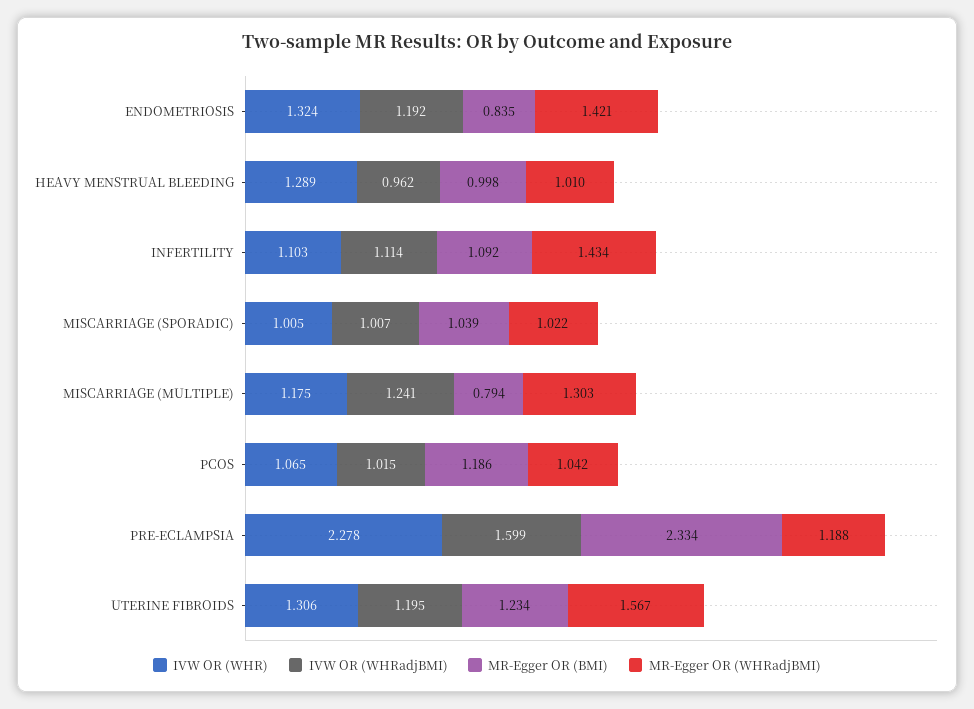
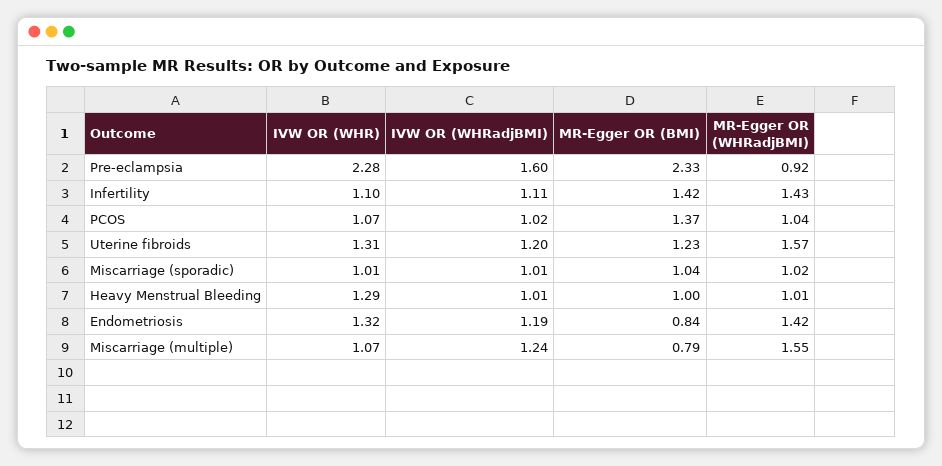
  {
    "IVW OR (WHR)": {
      "ENDOMETRIOSIS": 1.324,
      "HEAVY MENSTRUAL BLEEDING": 1.289,
      "INFERTILITY": 1.103,
      "MISCARRIAGE (SPORADIC)": 1.005,
-     "MISCARRIAGE (MULTIPLE)": 1.175,
+     "MISCARRIAGE (MULTIPLE)": 1.07,
      "PCOS": 1.065,
      "PRE-ECLAMPSIA": 2.278,
      "UTERINE FIBROIDS": 1.306
    },
    "IVW OR (WHRadjBMI)": {
      "ENDOMETRIOSIS": 1.192,
-     "HEAVY MENSTRUAL BLEEDING": 0.962,
+     "HEAVY MENSTRUAL BLEEDING": 1.01,
      "INFERTILITY": 1.114,
      "MISCARRIAGE (SPORADIC)": 1.007,
      "MISCARRIAGE (MULTIPLE)": 1.241,
      "PCOS": 1.015,
      "PRE-ECLAMPSIA": 1.599,
      "UTERINE FIBROIDS": 1.195
    },
    "MR-Egger OR (BMI)": {
      "ENDOMETRIOSIS": 0.835,
      "HEAVY MENSTRUAL BLEEDING": 0.998,
-     "INFERTILITY": 1.092,
+     "INFERTILITY": 1.42,
      "MISCARRIAGE (SPORADIC)": 1.039,
      "MISCARRIAGE (MULTIPLE)": 0.794,
-     "PCOS": 1.186,
+     "PCOS": 1.37,
      "PRE-ECLAMPSIA": 2.334,
      "UTERINE FIBROIDS": 1.234
    },
    "MR-Egger OR (WHRadjBMI)": {
      "ENDOMETRIOSIS": 1.421,
      "HEAVY MENSTRUAL BLEEDING": 1.01,
      "INFERTILITY": 1.434,
      "MISCARRIAGE (SPORADIC)": 1.022,
-     "MISCARRIAGE (MULTIPLE)": 1.303,
+     "MISCARRIAGE (MULTIPLE)": 1.55,
      "PCOS": 1.042,
-     "PRE-ECLAMPSIA": 1.188,
+     "PRE-ECLAMPSIA": 0.92,
      "UTERINE FIBROIDS": 1.567
    }
  }

